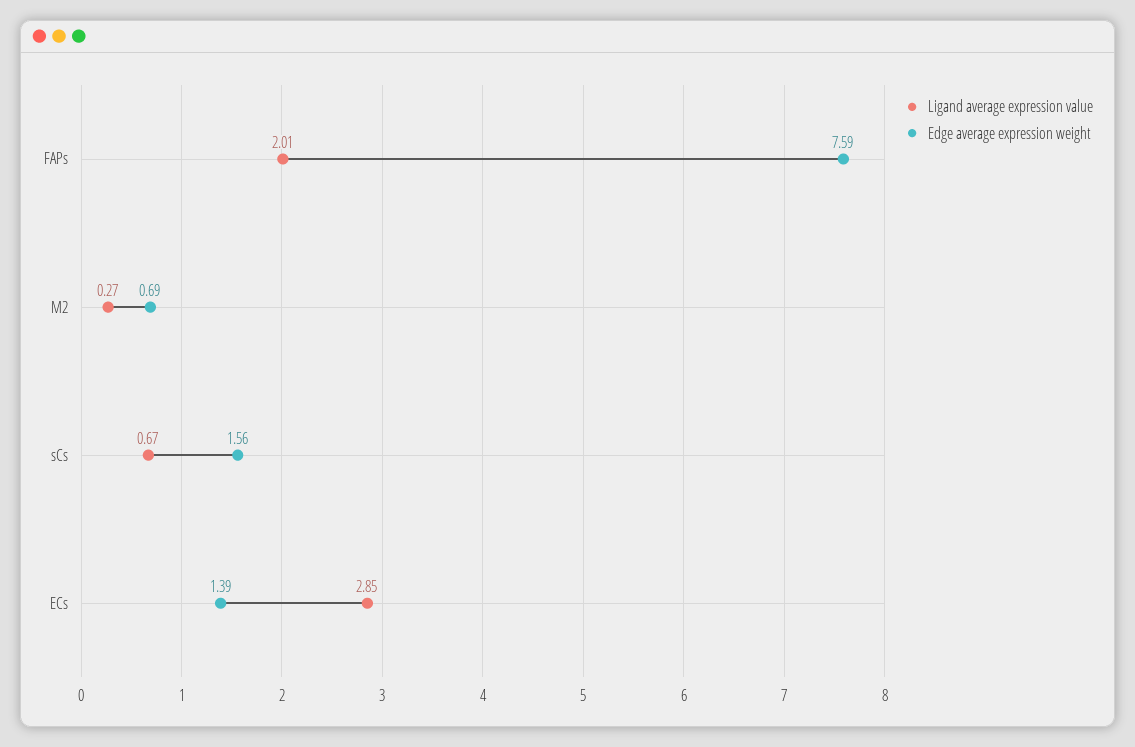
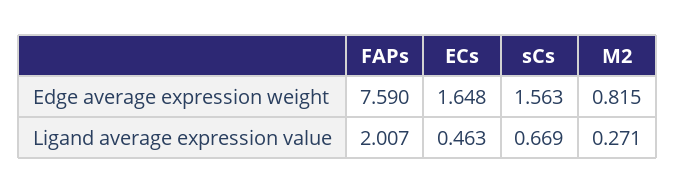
  {
    "Ligand average expression value": {
      "FAPs": 2.007,
      "M2": 0.271,
      "sCs": 0.669,
-     "ECs": 2.85
+     "ECs": 0.463
    },
    "Edge average expression weight": {
      "FAPs": 7.59,
-     "M2": 0.69,
+     "M2": 0.815,
      "sCs": 1.563,
-     "ECs": 1.39
+     "ECs": 1.648
    }
  }

